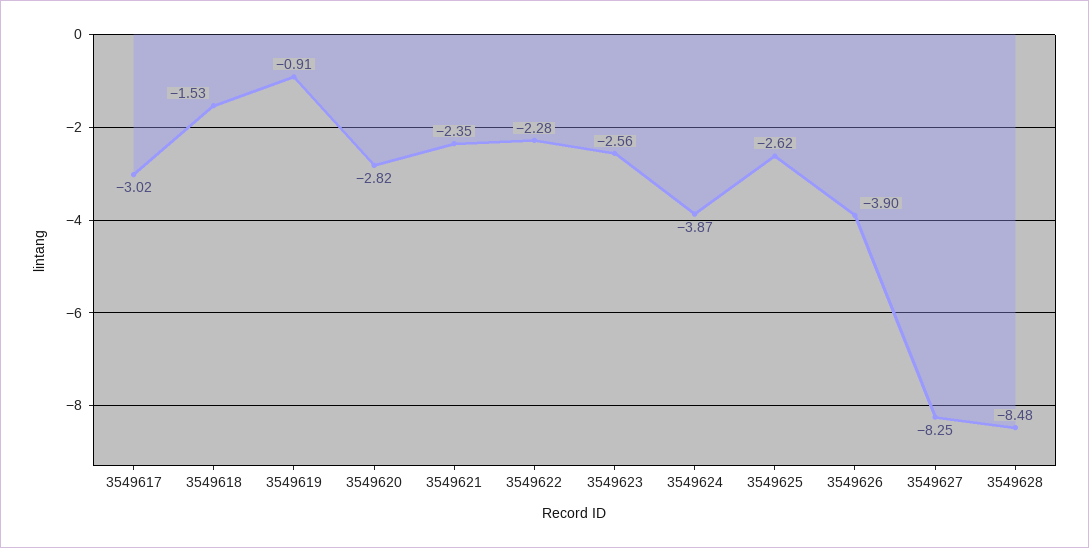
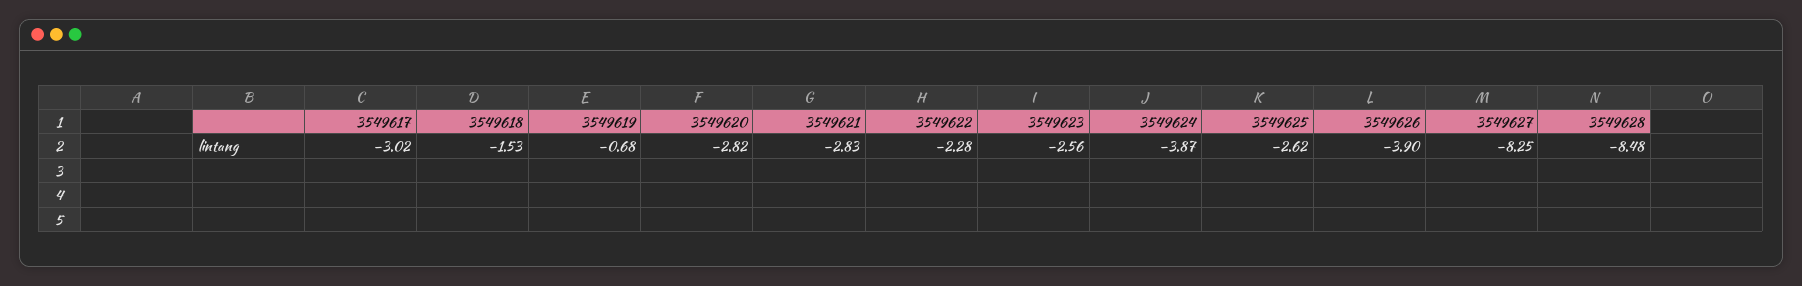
  {
    "3549617": -3.02,
    "3549618": -1.53,
-   "3549619": -0.91,
+   "3549619": -0.68,
    "3549620": -2.82,
-   "3549621": -2.35,
+   "3549621": -2.83,
    "3549622": -2.28,
    "3549623": -2.56,
    "3549624": -3.87,
    "3549625": -2.62,
    "3549626": -3.9,
    "3549627": -8.25,
    "3549628": -8.48
  }

